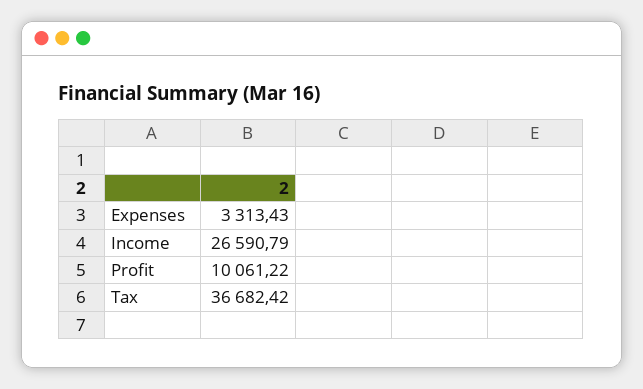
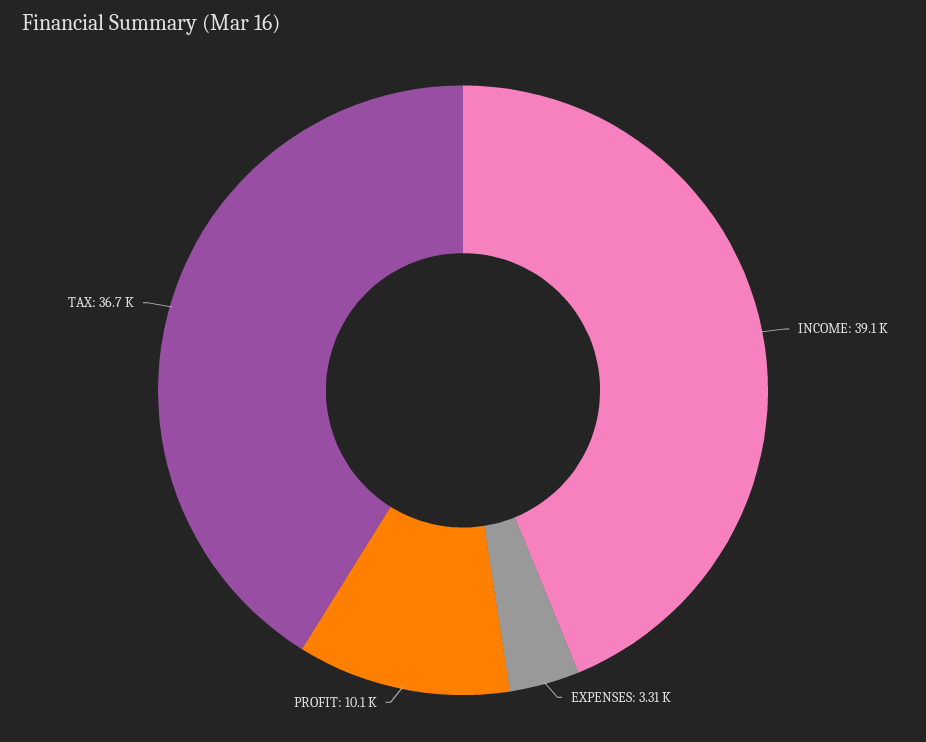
  {
    "Expenses": 3313.43,
-   "Income": 26590.79,
+   "Income": 39100,
    "Profit": 10061.22,
    "Tax": 36682.42
  }

